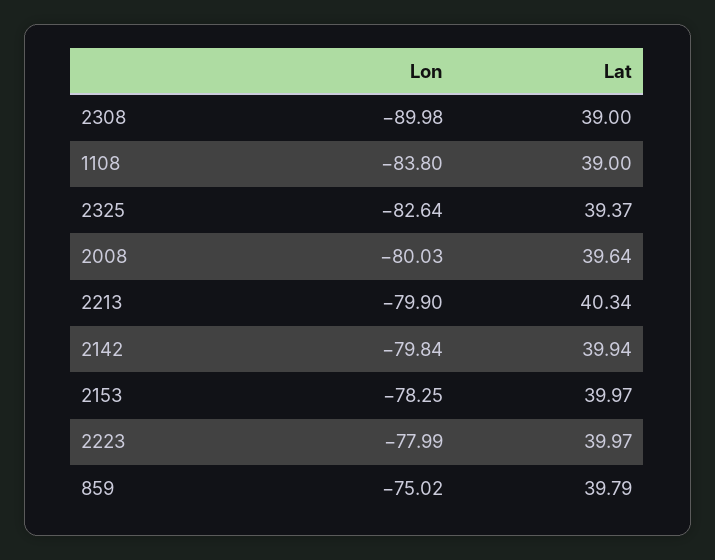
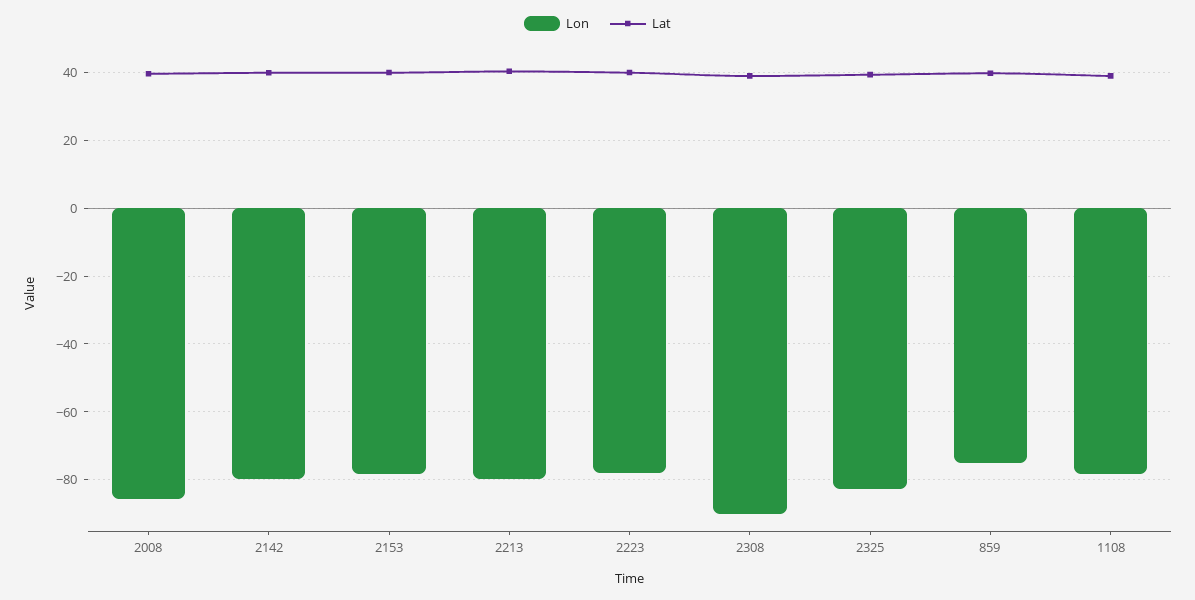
  {
    "Lon": {
      "2308": -89.98,
-     "1108": -83.8,
+     "1108": -78,
      "2325": -82.64,
-     "2008": -80.03,
+     "2008": -86,
      "2213": -79.9,
      "2142": -79.84,
      "2153": -78.25,
      "2223": -77.99,
      "859": -75.02
    },
    "Lat": {
      "2308": 39,
      "1108": 39,
      "2325": 39.37,
      "2008": 39.64,
      "2213": 40.34,
      "2142": 39.94,
      "2153": 39.97,
      "2223": 39.97,
      "859": 39.79
    }
  }

